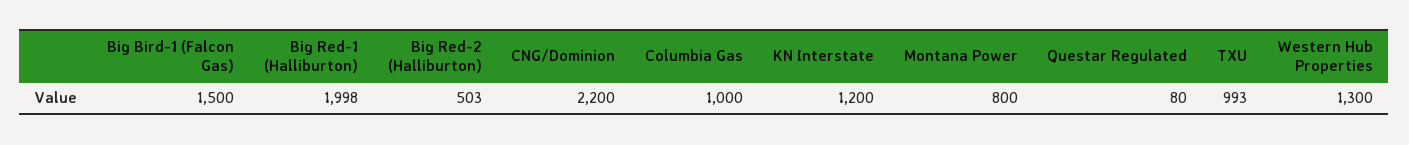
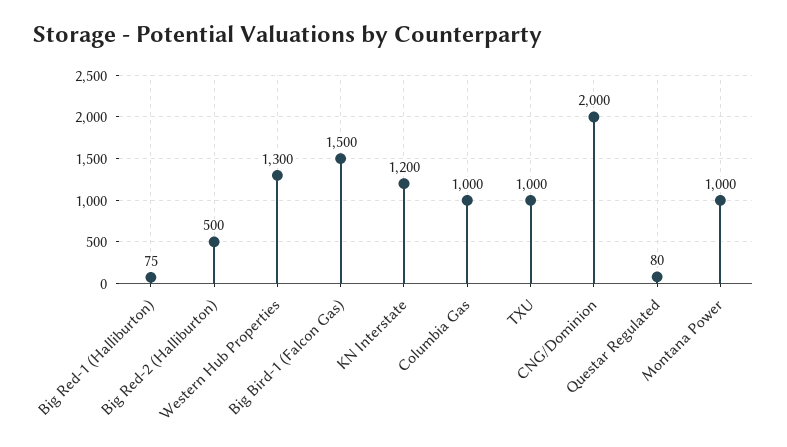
  {
    "Big Bird-1 (Falcon Gas)": 1500,
-   "Big Red-1 (Halliburton)": 1998,
+   "Big Red-1 (Halliburton)": 75,
-   "Big Red-2 (Halliburton)": 503,
+   "Big Red-2 (Halliburton)": 500,
-   "CNG/Dominion": 2200,
+   "CNG/Dominion": 2000,
    "Columbia Gas": 1000,
    "KN Interstate": 1200,
-   "Montana Power": 800,
+   "Montana Power": 1000,
    "Questar Regulated": 80,
-   "TXU": 993,
+   "TXU": 1000,
    "Western Hub Properties": 1300
  }

